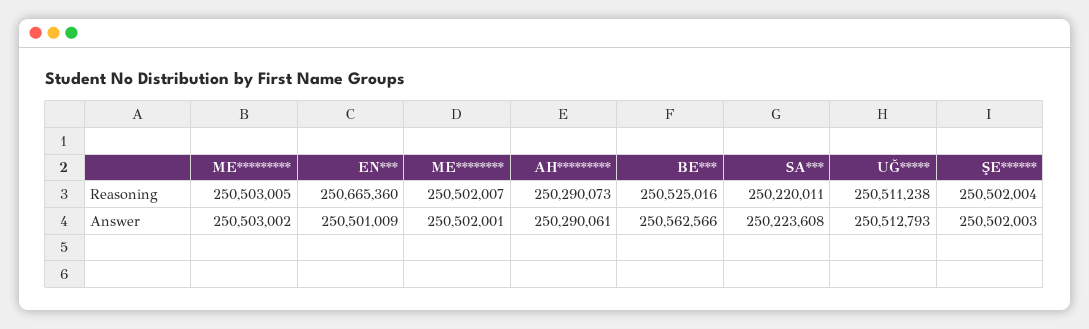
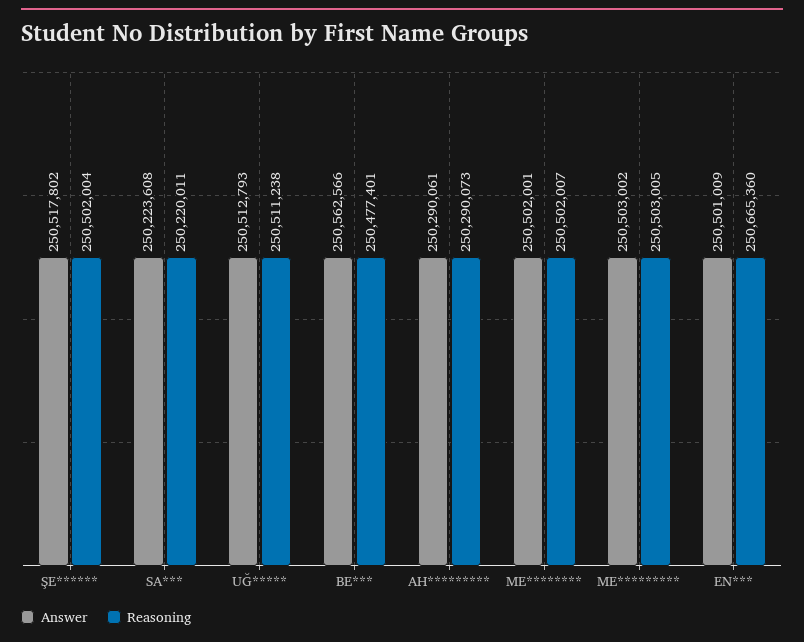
  {
    "Reasoning": {
      "ME*********": 250503005,
      "EN***": 250665360,
      "ME********": 250502007,
      "AH*********": 250290073,
-     "BE***": 250525016,
+     "BE***": 250477401,
      "SA***": 250220011,
      "UĞ*****": 250511238,
      "ŞE******": 250502004
    },
    "Answer": {
      "ME*********": 250503002,
      "EN***": 250501009,
      "ME********": 250502001,
      "AH*********": 250290061,
      "BE***": 250562566,
      "SA***": 250223608,
      "UĞ*****": 250512793,
-     "ŞE******": 250502003
+     "ŞE******": 250517802
    }
  }

